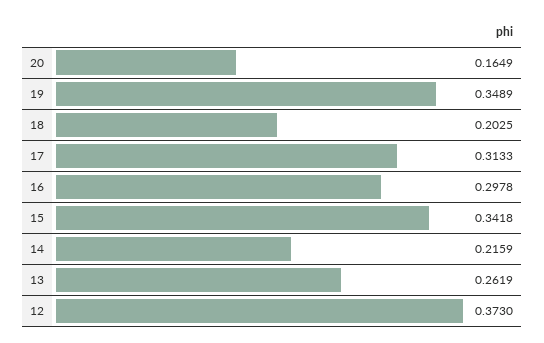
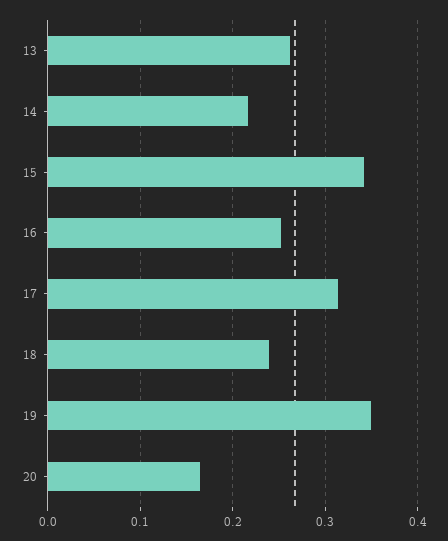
  {
    "20": 0.1649,
    "19": 0.3489,
-   "18": 0.2025,
+   "18": 0.24,
    "17": 0.3133,
-   "16": 0.2978,
+   "16": 0.25,
    "15": 0.3418,
    "14": 0.2159,
-   "13": 0.2619,
+   "13": 0.2619
-   "12": 0.373
  }

